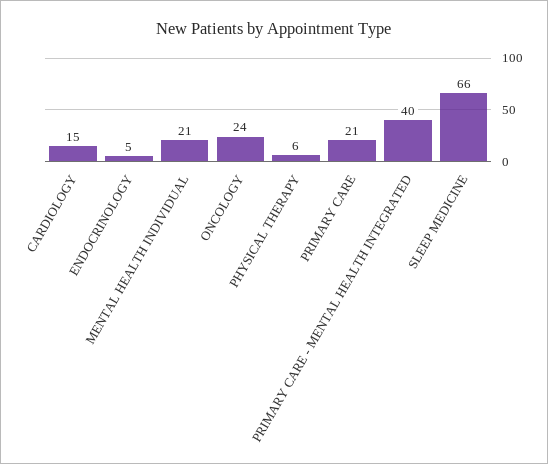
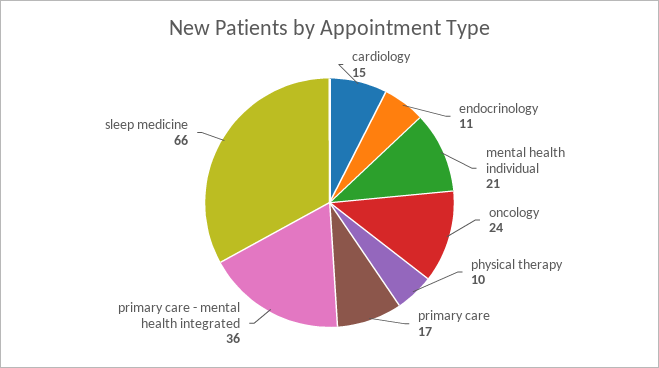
  {
    "CARDIOLOGY": 15,
-   "ENDOCRINOLOGY": 5,
+   "ENDOCRINOLOGY": 11,
    "MENTAL HEALTH INDIVIDUAL": 21,
    "ONCOLOGY": 24,
-   "PHYSICAL THERAPY": 6,
+   "PHYSICAL THERAPY": 10,
-   "PRIMARY CARE": 21,
+   "PRIMARY CARE": 17,
-   "PRIMARY CARE - MENTAL HEALTH INTEGRATED": 40,
+   "PRIMARY CARE - MENTAL HEALTH INTEGRATED": 36,
    "SLEEP MEDICINE": 66
  }

